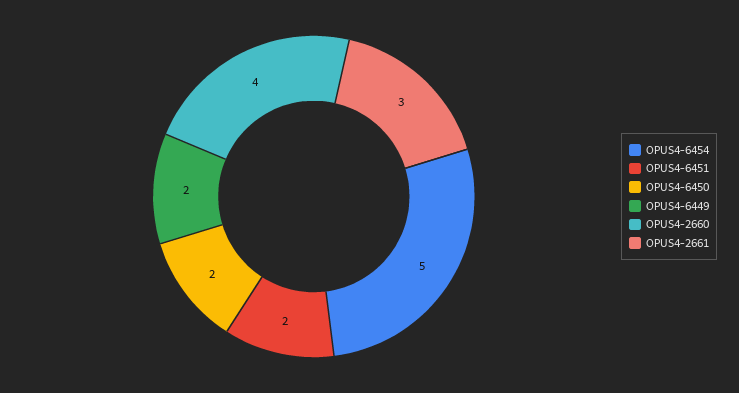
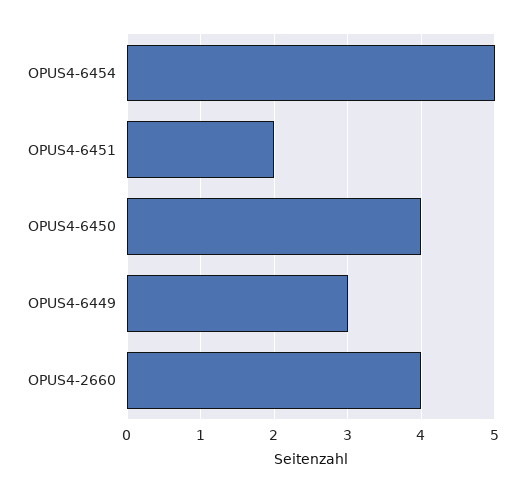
  {
    "OPUS4-6454": 5,
    "OPUS4-6451": 2,
-   "OPUS4-6450": 2,
+   "OPUS4-6450": 4,
-   "OPUS4-6449": 2,
+   "OPUS4-6449": 3,
-   "OPUS4-2660": 4,
+   "OPUS4-2660": 4
-   "OPUS4-2661": 3
  }

